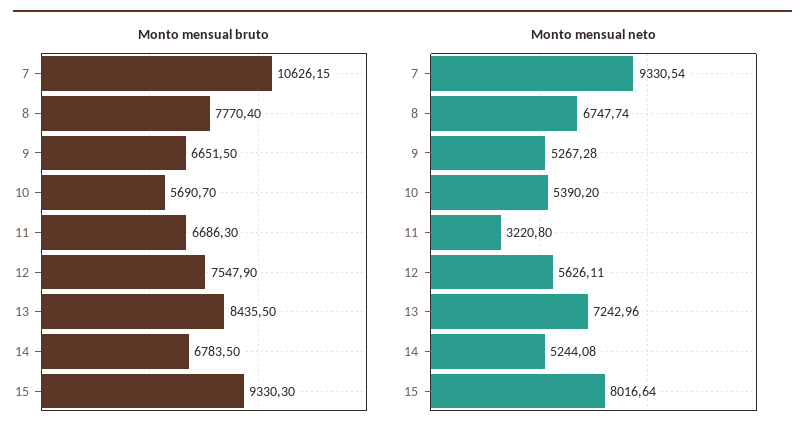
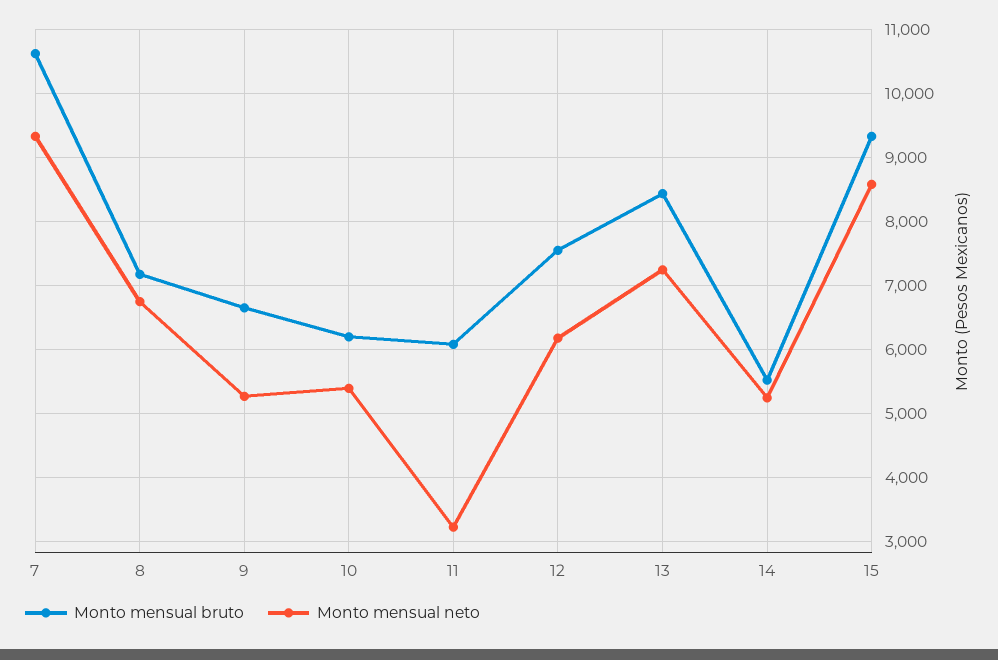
  {
    "Monto mensual bruto": {
      "7": 10626.15,
-     "8": 7770.4,
+     "8": 7200,
      "9": 6651.5,
-     "10": 5690.7,
+     "10": 6200,
-     "11": 6686.3,
+     "11": 6100,
      "12": 7547.9,
      "13": 8435.5,
-     "14": 6783.5,
+     "14": 5500,
      "15": 9330.3
    },
    "Monto mensual neto": {
      "7": 9330.54,
      "8": 6747.74,
      "9": 5267.28,
      "10": 5390.2,
      "11": 3220.8,
-     "12": 5626.11,
+     "12": 6200,
      "13": 7242.96,
      "14": 5244.08,
-     "15": 8016.64
+     "15": 8600
    }
  }

